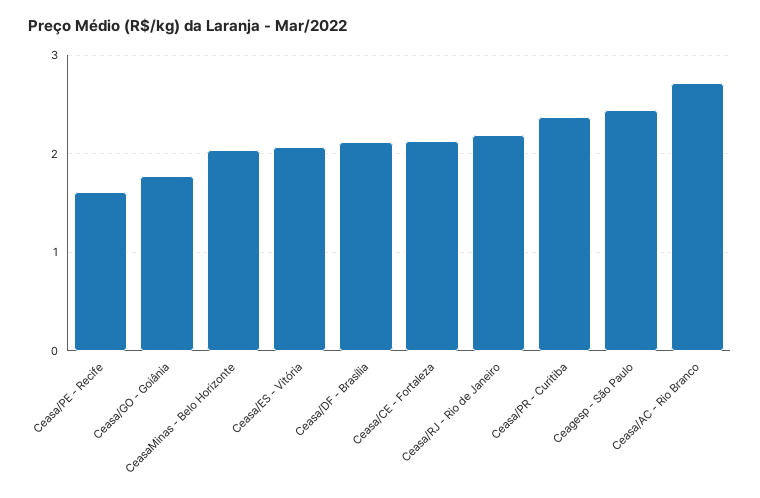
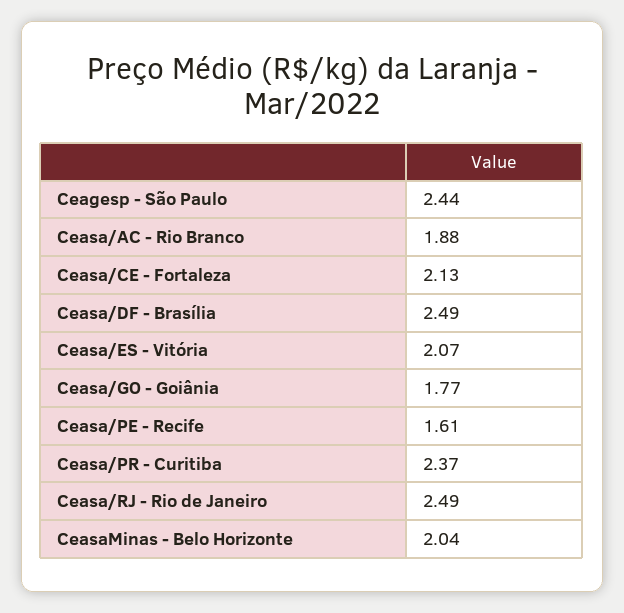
  {
    "Ceasa/PE - Recife": 1.61,
    "Ceasa/GO - Goiânia": 1.77,
    "CeasaMinas - Belo Horizonte": 2.04,
    "Ceasa/ES - Vitória": 2.07,
-   "Ceasa/DF - Brasília": 2.1,
+   "Ceasa/DF - Brasília": 2.49,
    "Ceasa/CE - Fortaleza": 2.13,
-   "Ceasa/RJ - Rio de Janeiro": 2.2,
+   "Ceasa/RJ - Rio de Janeiro": 2.49,
    "Ceasa/PR - Curitiba": 2.37,
    "Ceagesp - São Paulo": 2.44,
-   "Ceasa/AC - Rio Branco": 2.7
+   "Ceasa/AC - Rio Branco": 1.88
  }

